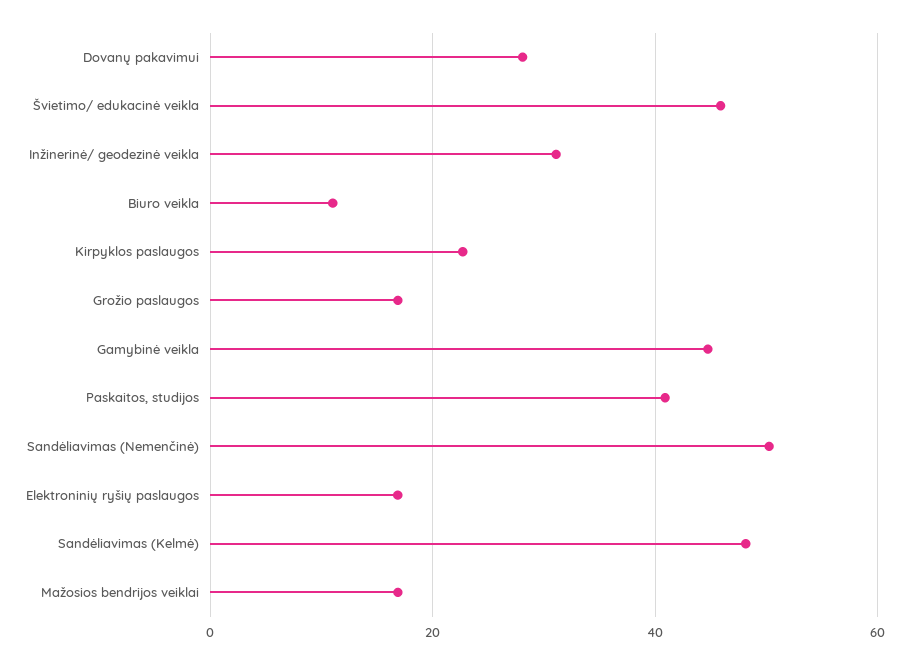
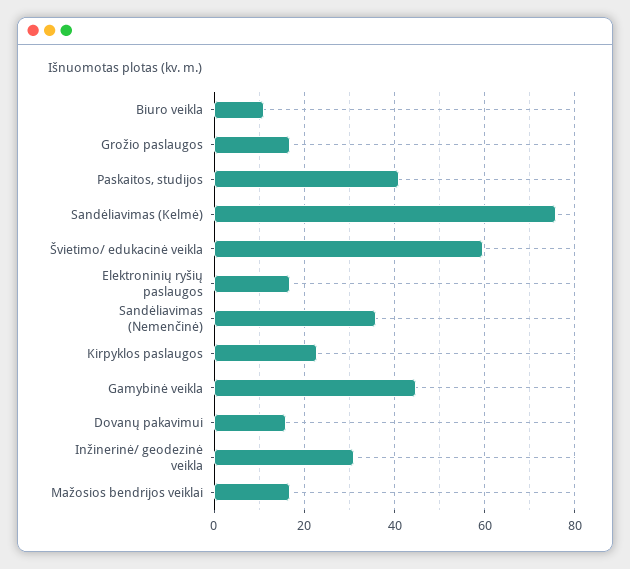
  {
-   "Dovanų pakavimui": 28,
+   "Dovanų pakavimui": 16,
-   "Švietimo/ edukacinė veikla": 46,
+   "Švietimo/ edukacinė veikla": 60,
    "Inžinerinė/ geodezinė veikla": 32,
    "Biuro veikla": 12,
    "Kirpyklos paslaugos": 22,
    "Grožio paslaugos": 16,
    "Gamybinė veikla": 44,
    "Paskaitos, studijos": 40,
-   "Sandėliavimas (Nemenčinė)": 50,
+   "Sandėliavimas (Nemenčinė)": 36,
    "Elektroninių ryšių paslaugos": 16,
-   "Sandėliavimas (Kelmė)": 48,
+   "Sandėliavimas (Kelmė)": 76,
    "Mažosios bendrijos veiklai": 16
  }

